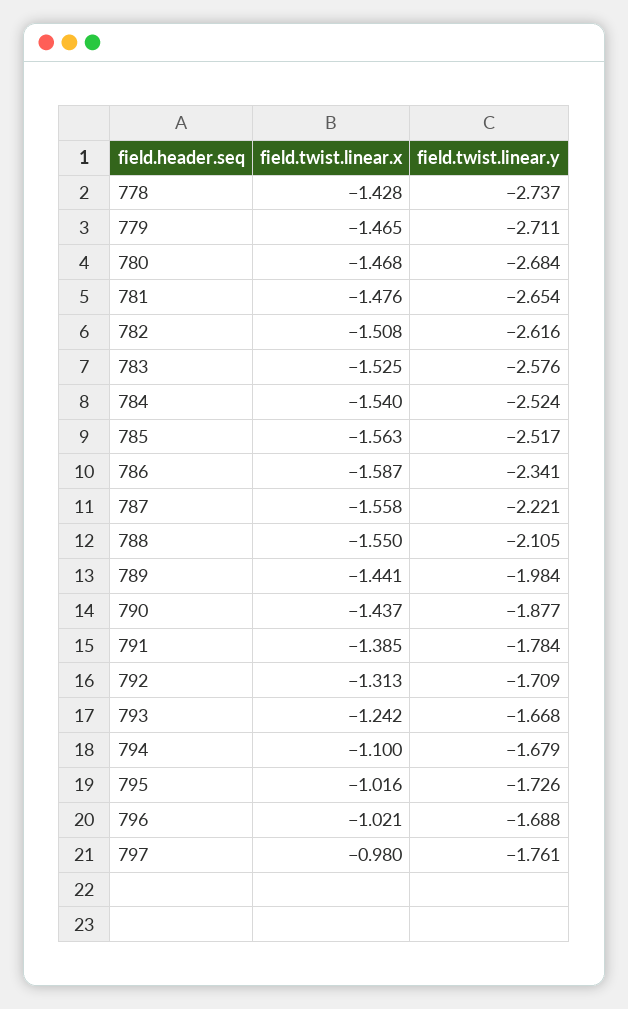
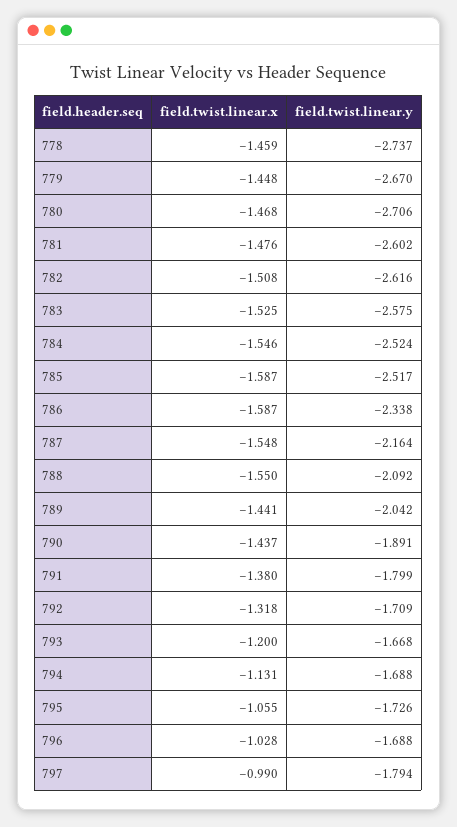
  {
    "field.twist.linear.x": {
-     "778": -1.428,
+     "778": -1.459,
-     "779": -1.465,
+     "779": -1.448,
      "780": -1.468,
      "781": -1.476,
      "782": -1.508,
      "783": -1.525,
-     "784": -1.54,
+     "784": -1.546,
-     "785": -1.563,
+     "785": -1.587,
      "786": -1.587,
-     "787": -1.558,
+     "787": -1.548,
      "788": -1.55,
      "789": -1.441,
      "790": -1.437,
-     "791": -1.385,
+     "791": -1.38,
-     "792": -1.313,
+     "792": -1.318,
-     "793": -1.242,
+     "793": -1.2,
-     "794": -1.1,
+     "794": -1.131,
-     "795": -1.016,
+     "795": -1.055,
-     "796": -1.021,
+     "796": -1.028,
-     "797": -0.98
+     "797": -0.99
    },
    "field.twist.linear.y": {
      "778": -2.737,
-     "779": -2.711,
+     "779": -2.67,
-     "780": -2.684,
+     "780": -2.706,
-     "781": -2.654,
+     "781": -2.602,
      "782": -2.616,
-     "783": -2.576,
+     "783": -2.575,
      "784": -2.524,
      "785": -2.517,
-     "786": -2.341,
+     "786": -2.338,
-     "787": -2.221,
+     "787": -2.164,
-     "788": -2.105,
+     "788": -2.092,
-     "789": -1.984,
+     "789": -2.042,
-     "790": -1.877,
+     "790": -1.891,
-     "791": -1.784,
+     "791": -1.799,
      "792": -1.709,
      "793": -1.668,
-     "794": -1.679,
+     "794": -1.688,
      "795": -1.726,
      "796": -1.688,
-     "797": -1.761
+     "797": -1.794
    }
  }

